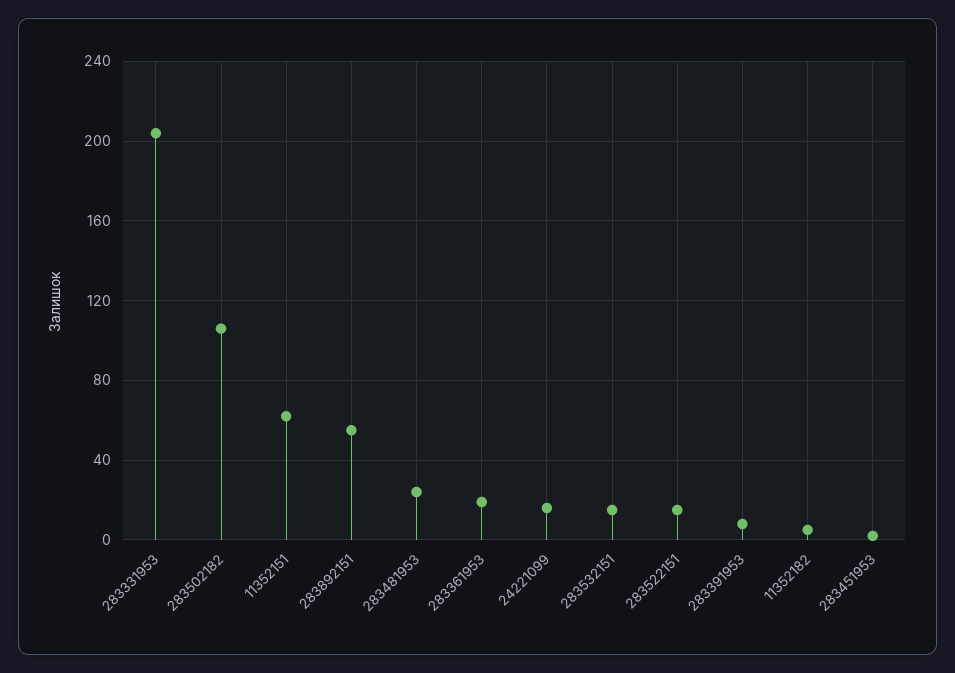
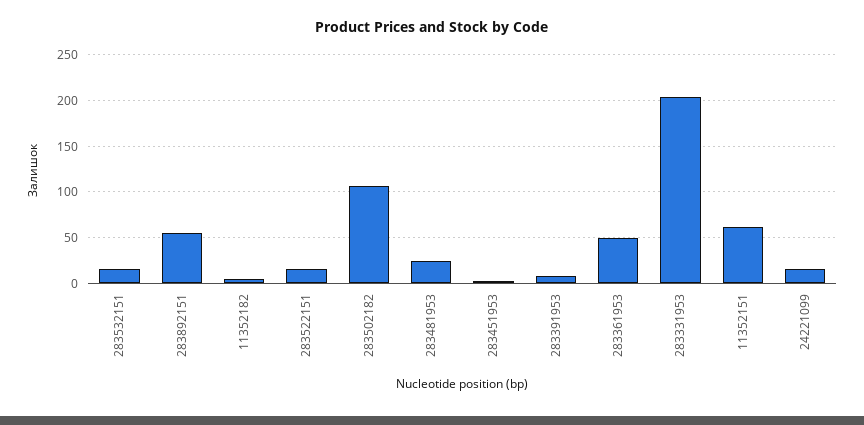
  {
    "283331953": 205,
    "283502182": 105,
    "11352151": 60,
    "283892151": 55,
    "283481953": 25,
-   "283361953": 20,
+   "283361953": 50,
    "24221099": 15,
    "283532151": 15,
    "283522151": 15,
    "283391953": 10,
    "11352182": 5,
    "283451953": 0
  }

